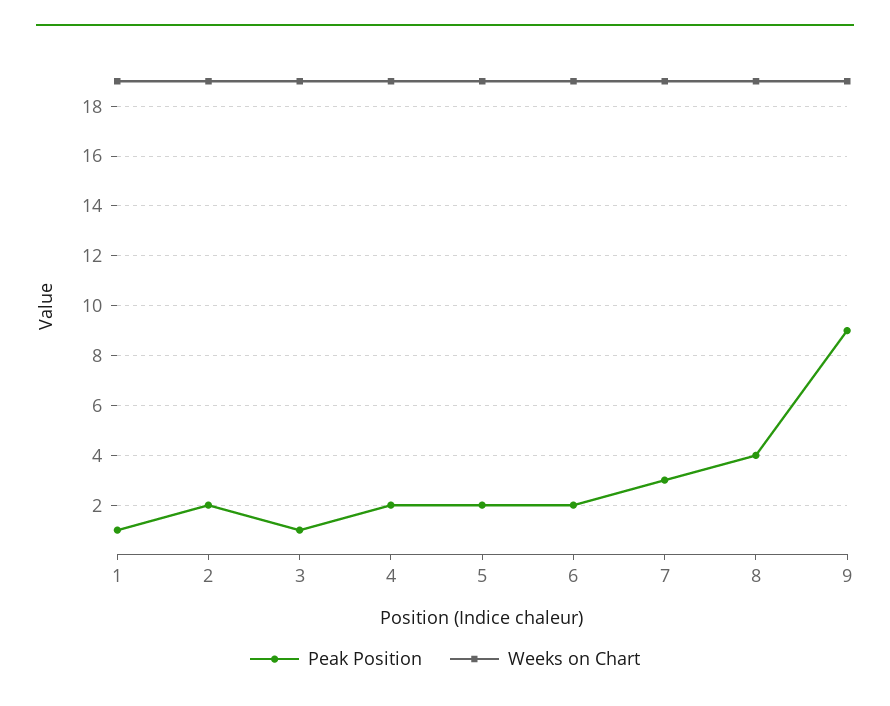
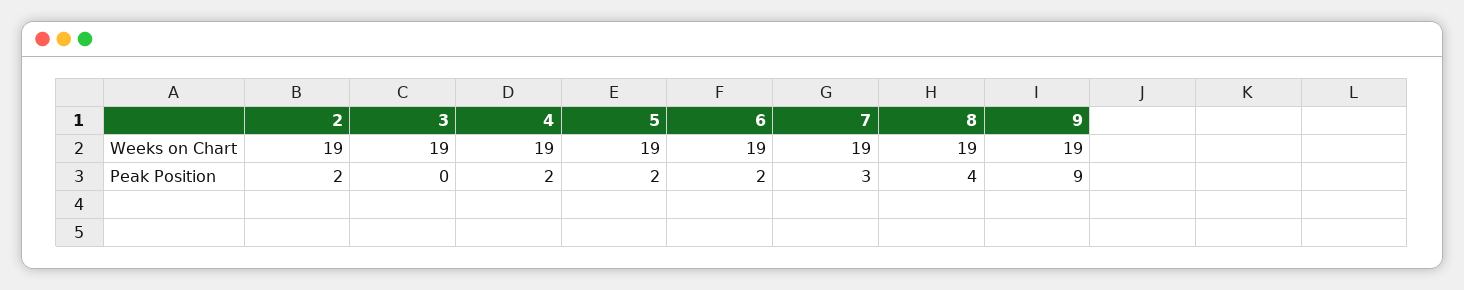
  {
    "Peak Position": {
-     "1": 1,
      "2": 2,
-     "3": 1,
+     "3": 0,
      "4": 2,
      "5": 2,
      "6": 2,
      "7": 3,
      "8": 4,
      "9": 9
    },
    "Weeks on Chart": {
-     "1": 19,
      "2": 19,
      "3": 19,
      "4": 19,
      "5": 19,
      "6": 19,
      "7": 19,
      "8": 19,
      "9": 19
    }
  }

